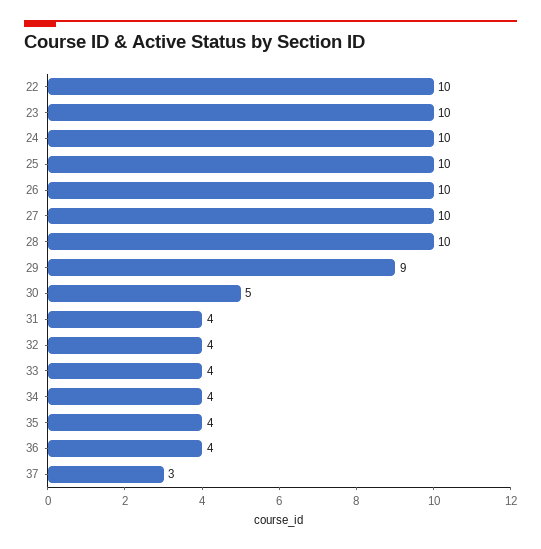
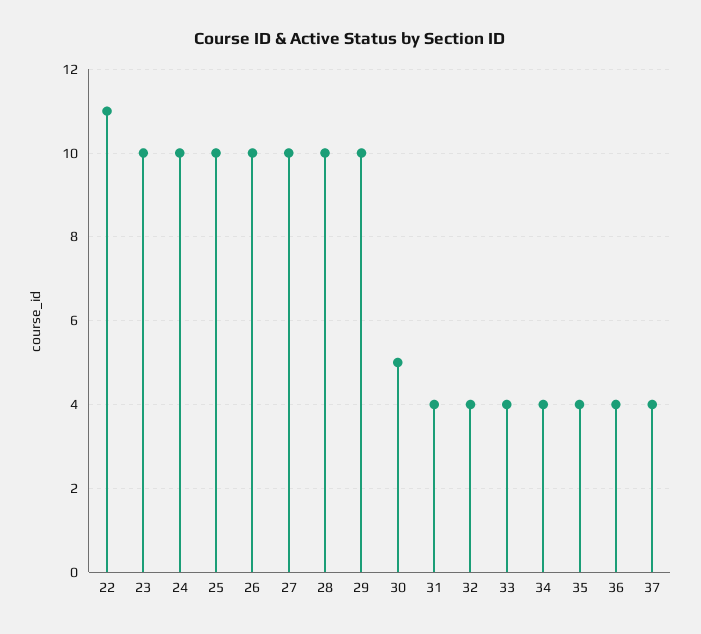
  {
-   "22": 10,
+   "22": 11,
    "23": 10,
    "24": 10,
    "25": 10,
    "26": 10,
    "27": 10,
    "28": 10,
-   "29": 9,
+   "29": 10,
    "30": 5,
    "31": 4,
    "32": 4,
    "33": 4,
    "34": 4,
    "35": 4,
    "36": 4,
-   "37": 3
+   "37": 4
  }

